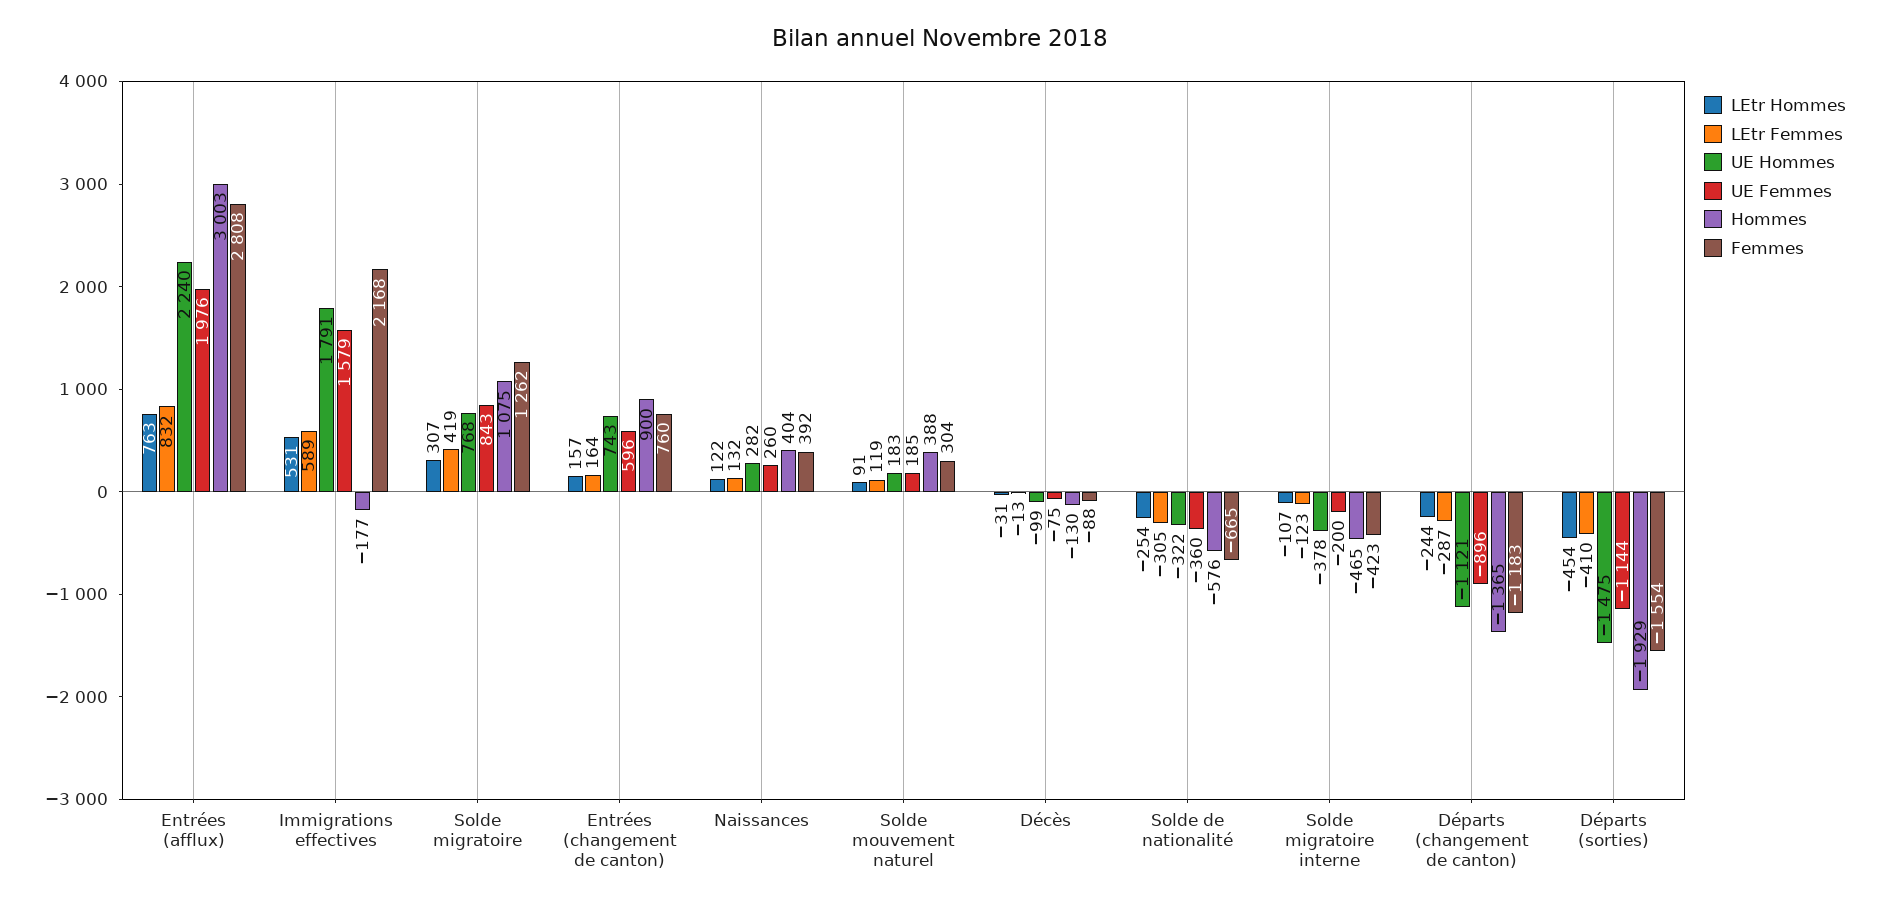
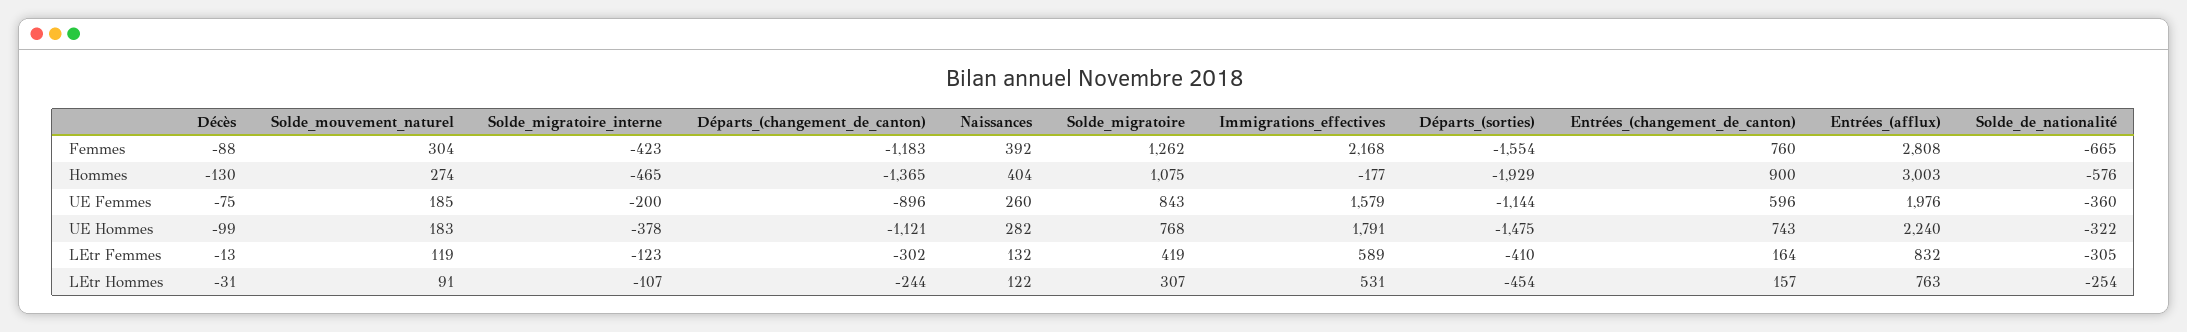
  {
    "LEtr Hommes": {
      "Entrées (afflux)": 763,
      "Immigrations effectives": 531,
      "Solde migratoire": 307,
      "Entrées (changement de canton)": 157,
      "Naissances": 122,
      "Solde mouvement naturel": 91,
      "Décès": -31,
      "Solde de nationalité": -254,
      "Solde migratoire interne": -107,
      "Départs (changement de canton)": -244,
      "Départs (sorties)": -454
    },
    "LEtr Femmes": {
      "Entrées (afflux)": 832,
      "Immigrations effectives": 589,
      "Solde migratoire": 419,
      "Entrées (changement de canton)": 164,
      "Naissances": 132,
      "Solde mouvement naturel": 119,
      "Décès": -13,
      "Solde de nationalité": -305,
      "Solde migratoire interne": -123,
-     "Départs (changement de canton)": -287,
+     "Départs (changement de canton)": -302,
      "Départs (sorties)": -410
    },
    "UE Hommes": {
      "Entrées (afflux)": 2240,
      "Immigrations effectives": 1791,
      "Solde migratoire": 768,
      "Entrées (changement de canton)": 743,
      "Naissances": 282,
      "Solde mouvement naturel": 183,
      "Décès": -99,
      "Solde de nationalité": -322,
      "Solde migratoire interne": -378,
      "Départs (changement de canton)": -1121,
      "Départs (sorties)": -1475
    },
    "UE Femmes": {
      "Entrées (afflux)": 1976,
      "Immigrations effectives": 1579,
      "Solde migratoire": 843,
      "Entrées (changement de canton)": 596,
      "Naissances": 260,
      "Solde mouvement naturel": 185,
      "Décès": -75,
      "Solde de nationalité": -360,
      "Solde migratoire interne": -200,
      "Départs (changement de canton)": -896,
      "Départs (sorties)": -1144
    },
    "Hommes": {
      "Entrées (afflux)": 3003,
      "Immigrations effectives": -177,
      "Solde migratoire": 1075,
      "Entrées (changement de canton)": 900,
      "Naissances": 404,
-     "Solde mouvement naturel": 388,
+     "Solde mouvement naturel": 274,
      "Décès": -130,
      "Solde de nationalité": -576,
      "Solde migratoire interne": -465,
      "Départs (changement de canton)": -1365,
      "Départs (sorties)": -1929
    },
    "Femmes": {
      "Entrées (afflux)": 2808,
      "Immigrations effectives": 2168,
      "Solde migratoire": 1262,
      "Entrées (changement de canton)": 760,
      "Naissances": 392,
      "Solde mouvement naturel": 304,
      "Décès": -88,
      "Solde de nationalité": -665,
      "Solde migratoire interne": -423,
      "Départs (changement de canton)": -1183,
      "Départs (sorties)": -1554
    }
  }

